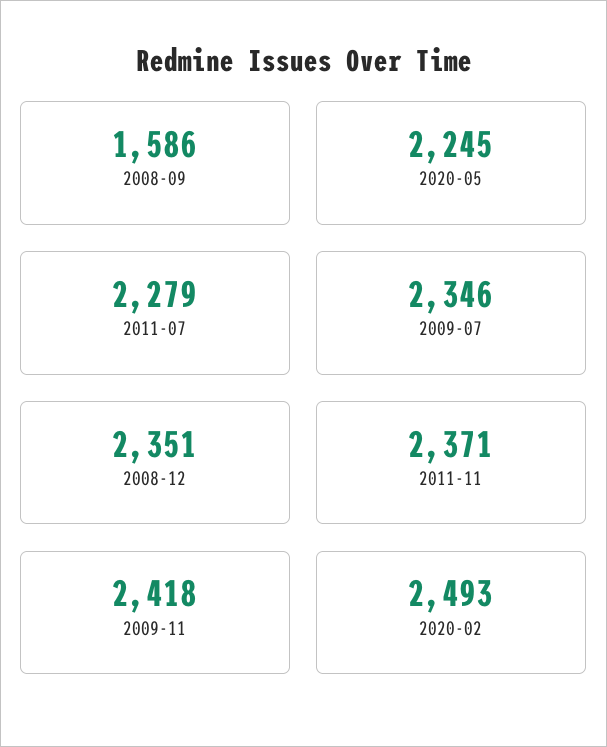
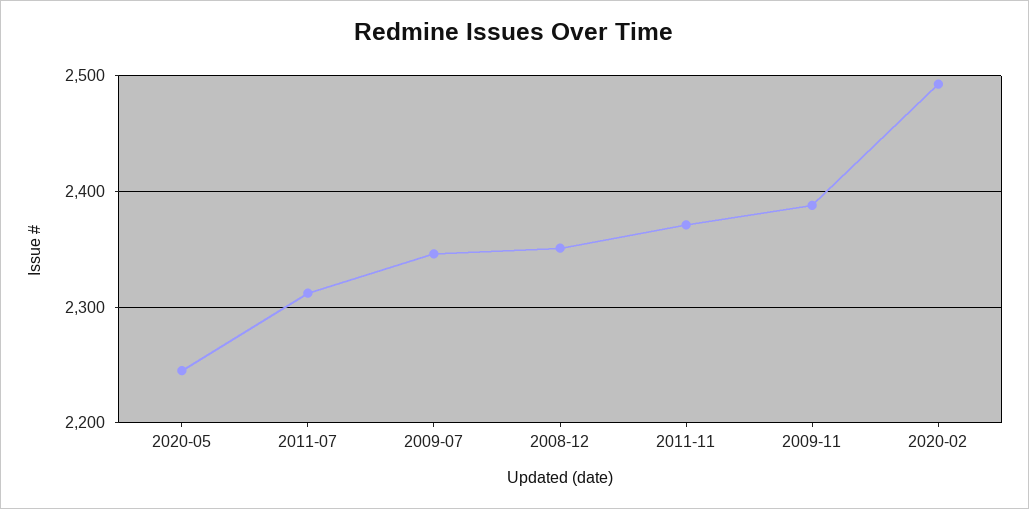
  {
-   "2008-09": 1586,
    "2020-05": 2245,
-   "2011-07": 2279,
+   "2011-07": 2310,
    "2009-07": 2346,
    "2008-12": 2351,
    "2011-11": 2371,
-   "2009-11": 2418,
+   "2009-11": 2390,
    "2020-02": 2493
  }

